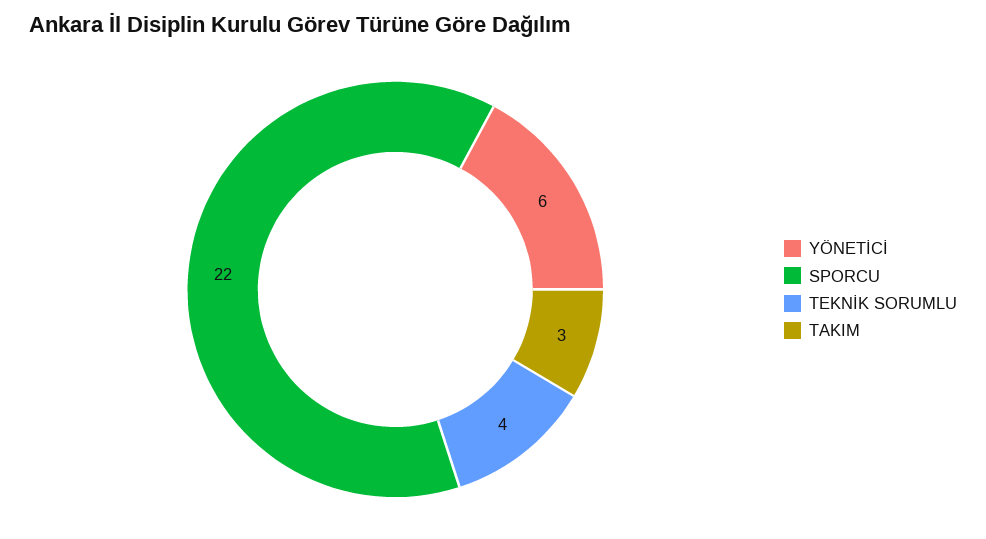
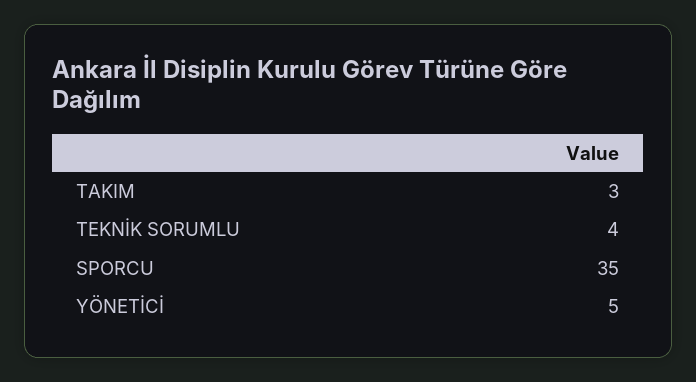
  {
-   "YÖNETİCİ": 6,
+   "YÖNETİCİ": 5,
-   "SPORCU": 22,
+   "SPORCU": 35,
    "TEKNİK SORUMLU": 4,
    "TAKIM": 3
  }

